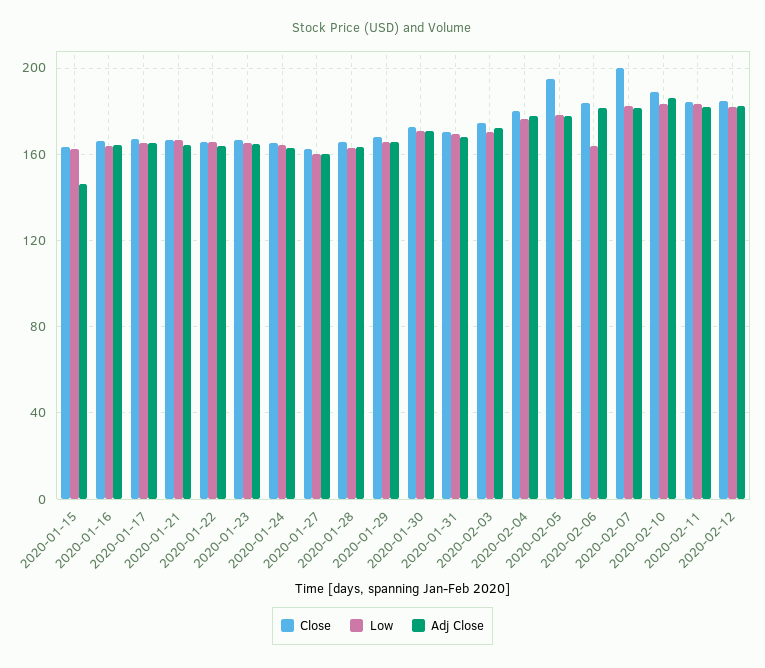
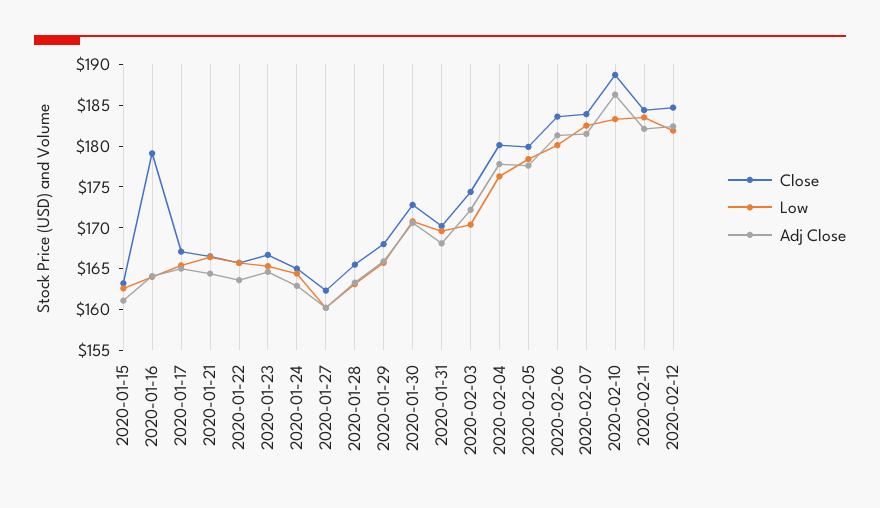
  {
    "Close": {
      "2020-01-15": 163,
-     "2020-01-16": 165,
+     "2020-01-16": 179,
      "2020-01-17": 167,
      "2020-01-21": 167,
      "2020-01-22": 166,
      "2020-01-23": 167,
      "2020-01-24": 165,
      "2020-01-27": 162,
      "2020-01-28": 166,
      "2020-01-29": 168,
      "2020-01-30": 173,
      "2020-01-31": 170,
      "2020-02-03": 174,
      "2020-02-04": 180,
-     "2020-02-05": 195,
+     "2020-02-05": 180,
      "2020-02-06": 184,
-     "2020-02-07": 200,
+     "2020-02-07": 184,
      "2020-02-10": 189,
      "2020-02-11": 184,
      "2020-02-12": 185
    },
    "Low": {
      "2020-01-15": 163,
      "2020-01-16": 164,
      "2020-01-17": 165,
      "2020-01-21": 166,
      "2020-01-22": 166,
      "2020-01-23": 165,
      "2020-01-24": 164,
      "2020-01-27": 160,
      "2020-01-28": 163,
      "2020-01-29": 166,
      "2020-01-30": 171,
      "2020-01-31": 170,
      "2020-02-03": 170,
      "2020-02-04": 176,
      "2020-02-05": 178,
-     "2020-02-06": 165,
+     "2020-02-06": 180,
      "2020-02-07": 183,
      "2020-02-10": 183,
      "2020-02-11": 184,
      "2020-02-12": 182
    },
    "Adj Close": {
-     "2020-01-15": 145,
+     "2020-01-15": 161,
      "2020-01-16": 164,
      "2020-01-17": 165,
      "2020-01-21": 164,
      "2020-01-22": 164,
      "2020-01-23": 165,
      "2020-01-24": 163,
      "2020-01-27": 160,
      "2020-01-28": 163,
      "2020-01-29": 166,
      "2020-01-30": 171,
      "2020-01-31": 168,
      "2020-02-03": 172,
      "2020-02-04": 178,
      "2020-02-05": 178,
      "2020-02-06": 181,
      "2020-02-07": 182,
      "2020-02-10": 186,
      "2020-02-11": 182,
      "2020-02-12": 182
    }
  }

